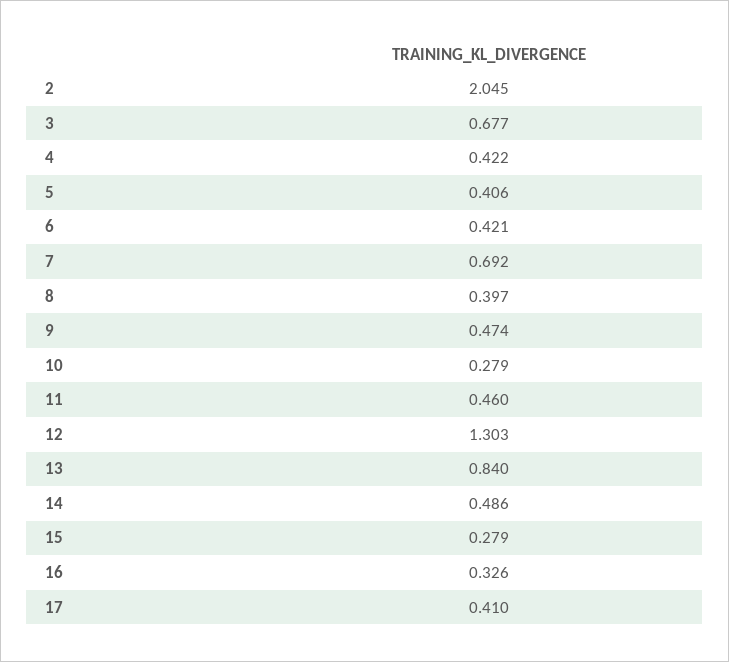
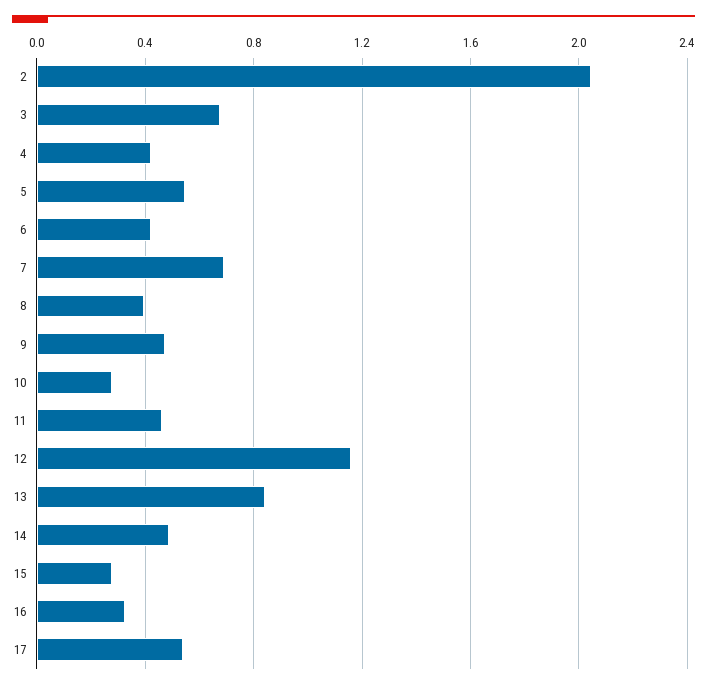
  {
    "2": 2.045,
    "3": 0.677,
    "4": 0.422,
-   "5": 0.406,
+   "5": 0.55,
    "6": 0.421,
    "7": 0.692,
    "8": 0.397,
    "9": 0.474,
    "10": 0.279,
    "11": 0.46,
-   "12": 1.303,
+   "12": 1.15,
    "13": 0.84,
    "14": 0.486,
    "15": 0.279,
    "16": 0.326,
-   "17": 0.41
+   "17": 0.55
  }

